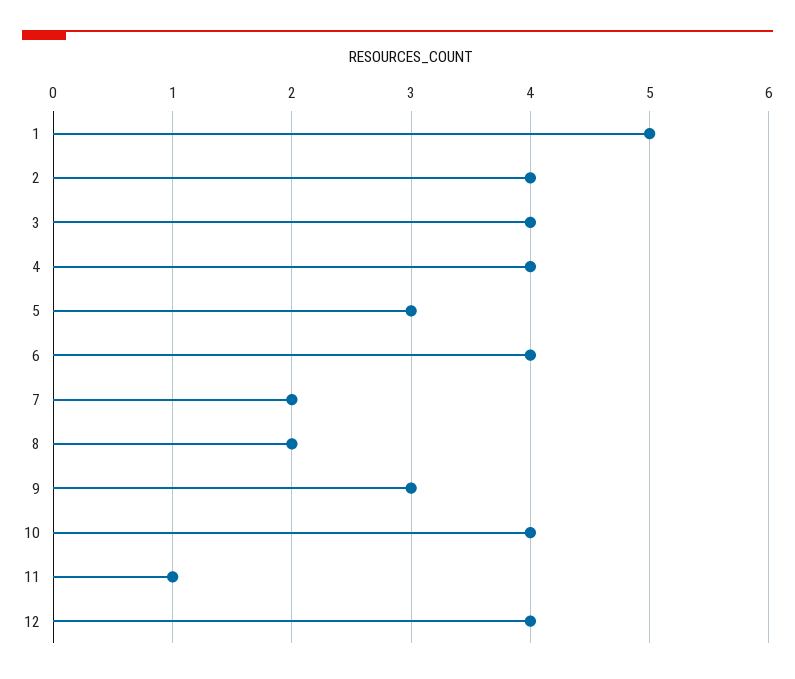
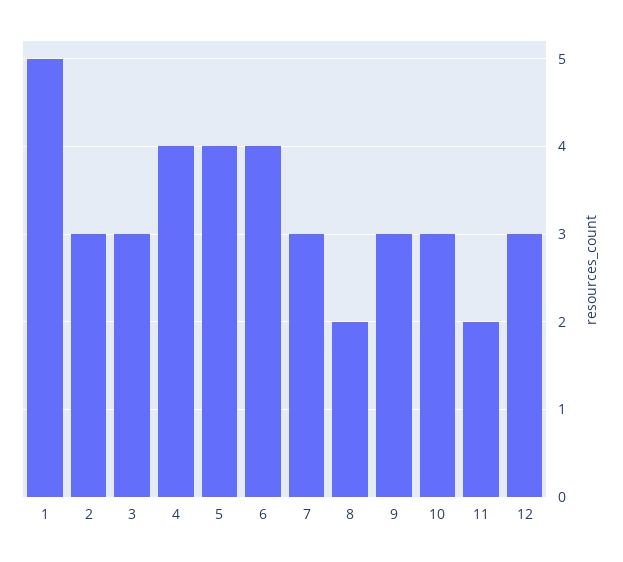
  {
    "1": 5,
-   "2": 4,
+   "2": 3,
-   "3": 4,
+   "3": 3,
    "4": 4,
-   "5": 3,
+   "5": 4,
    "6": 4,
-   "7": 2,
+   "7": 3,
    "8": 2,
    "9": 3,
-   "10": 4,
+   "10": 3,
-   "11": 1,
+   "11": 2,
-   "12": 4
+   "12": 3
  }

